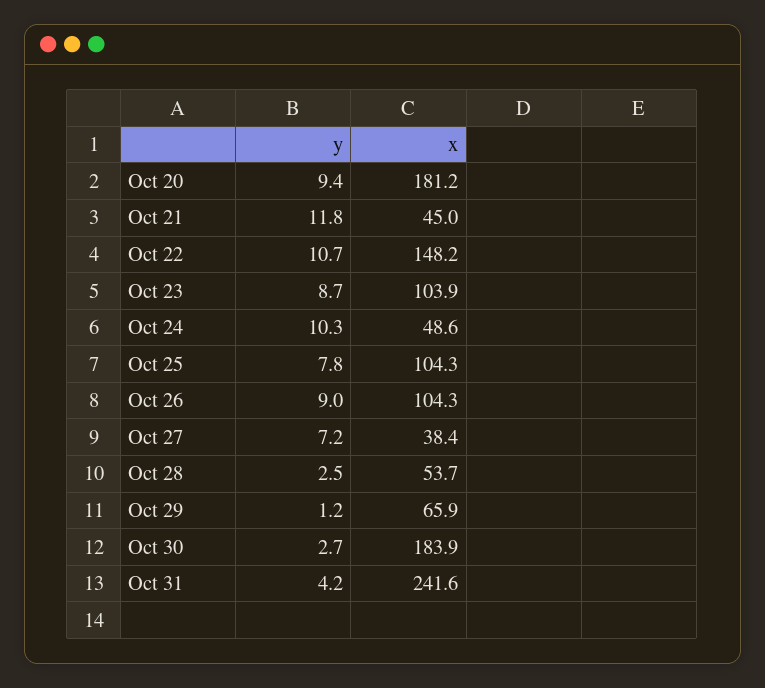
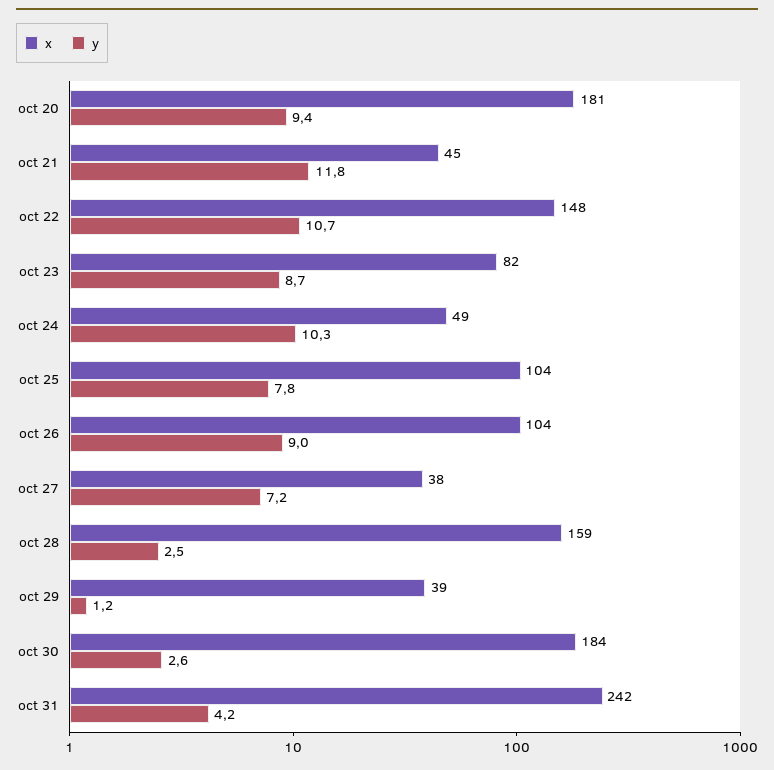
  {
    "y": {
      "Oct 20": 9.4,
      "Oct 21": 11.8,
      "Oct 22": 10.7,
      "Oct 23": 8.7,
      "Oct 24": 10.3,
      "Oct 25": 7.8,
      "Oct 26": 9,
      "Oct 27": 7.2,
      "Oct 28": 2.5,
      "Oct 29": 1.2,
-     "Oct 30": 2.7,
+     "Oct 30": 2.6,
      "Oct 31": 4.2
    },
    "x": {
      "Oct 20": 181.2,
      "Oct 21": 45,
      "Oct 22": 148.2,
-     "Oct 23": 103.9,
+     "Oct 23": 82,
      "Oct 24": 48.6,
      "Oct 25": 104.3,
      "Oct 26": 104.3,
      "Oct 27": 38.4,
-     "Oct 28": 53.7,
+     "Oct 28": 159,
-     "Oct 29": 65.9,
+     "Oct 29": 39,
      "Oct 30": 183.9,
      "Oct 31": 241.6
    }
  }

